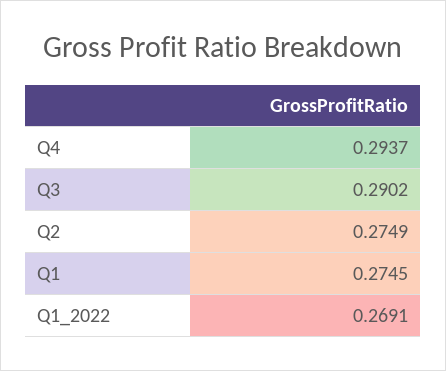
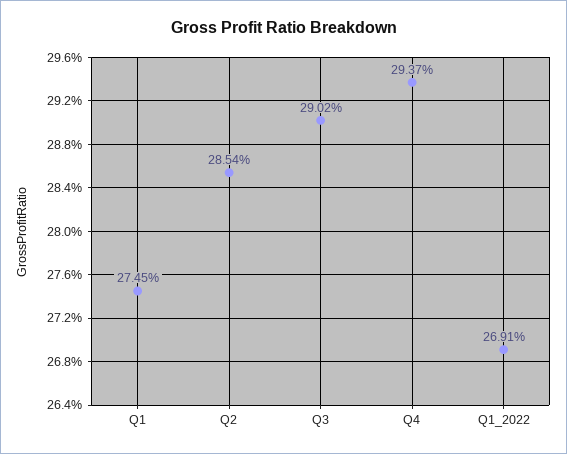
  {
    "Q4": 0.2937,
    "Q3": 0.2902,
-   "Q2": 0.2749,
+   "Q2": 0.2854,
    "Q1": 0.2745,
    "Q1_2022": 0.2691
  }

